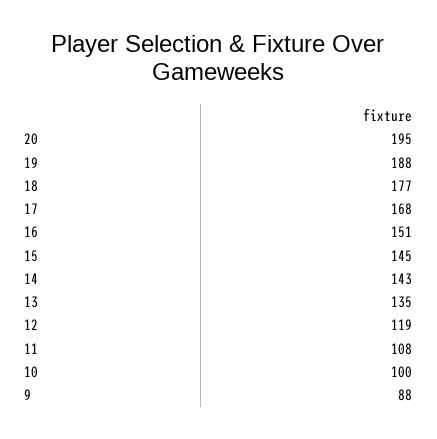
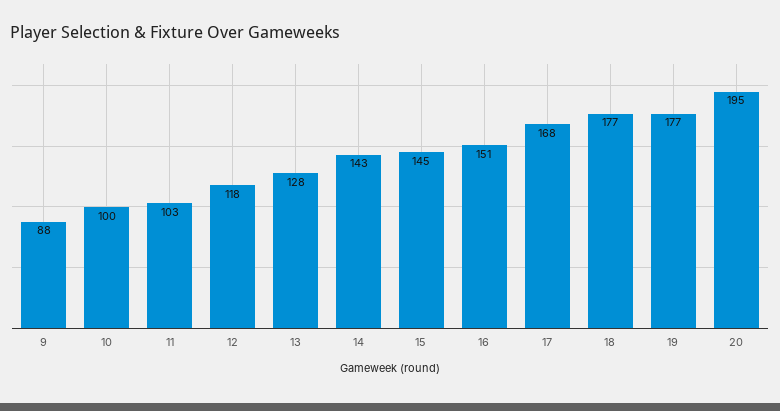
  {
    "20": 195,
-   "19": 188,
+   "19": 177,
    "18": 177,
    "17": 168,
    "16": 151,
    "15": 145,
    "14": 143,
-   "13": 135,
+   "13": 128,
-   "12": 119,
+   "12": 118,
-   "11": 108,
+   "11": 103,
    "10": 100,
    "9": 88
  }

